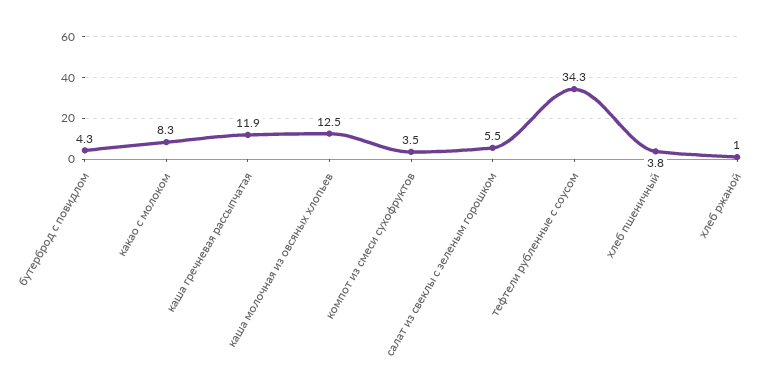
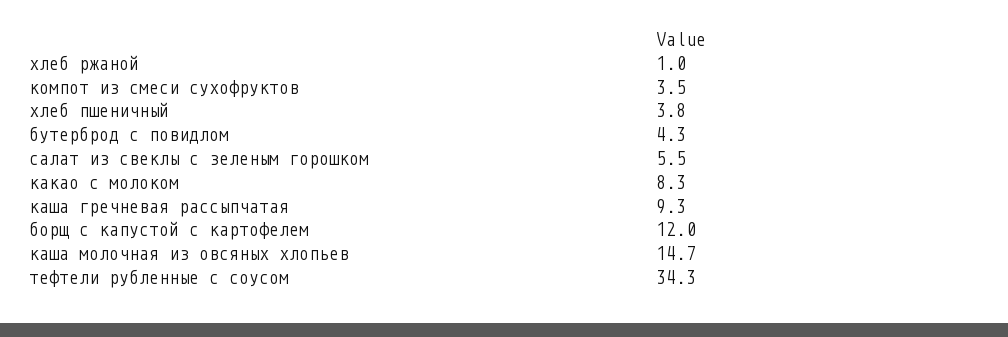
  {
    "бутерброд с повидлом": 4.3,
    "какао с молоком": 8.3,
-   "каша гречневая рассыпчатая": 11.9,
+   "каша гречневая рассыпчатая": 9.3,
-   "каша молочная из овсяных хлопьев": 12.5,
+   "каша молочная из овсяных хлопьев": 14.7,
    "компот из смеси сухофруктов": 3.5,
    "салат из свеклы с зеленым горошком": 5.5,
    "тефтели рубленные с соусом": 34.3,
    "хлеб пшеничный": 3.8,
-   "хлеб ржаной": 1
+   "хлеб ржаной": 1,
+   "борщ с капустой с картофелем": 12
  }

